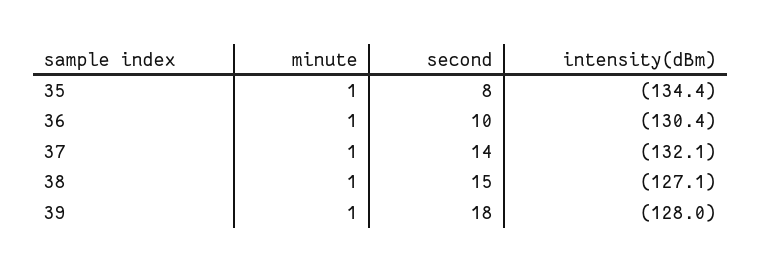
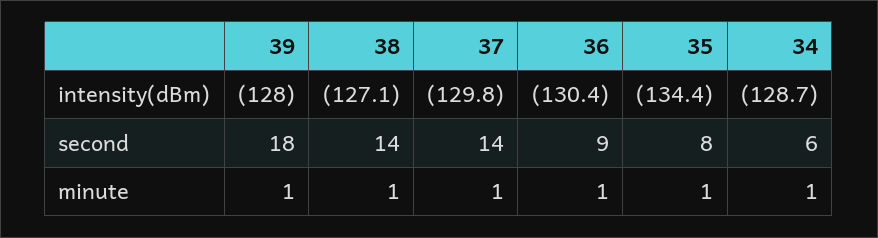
  {
    "minute": {
      "35": 1,
      "36": 1,
      "37": 1,
      "38": 1,
-     "39": 1
+     "39": 1,
+     "34": 1
    },
    "second": {
      "35": 8,
-     "36": 10,
+     "36": 9,
      "37": 14,
-     "38": 15,
+     "38": 14,
-     "39": 18
+     "39": 18,
+     "34": 6
    },
    "intensity(dBm)": {
      "35": -134.4,
      "36": -130.4,
-     "37": -132.1,
+     "37": -129.8,
      "38": -127.1,
-     "39": -128
+     "39": -128,
+     "34": -128.7
    }
  }

